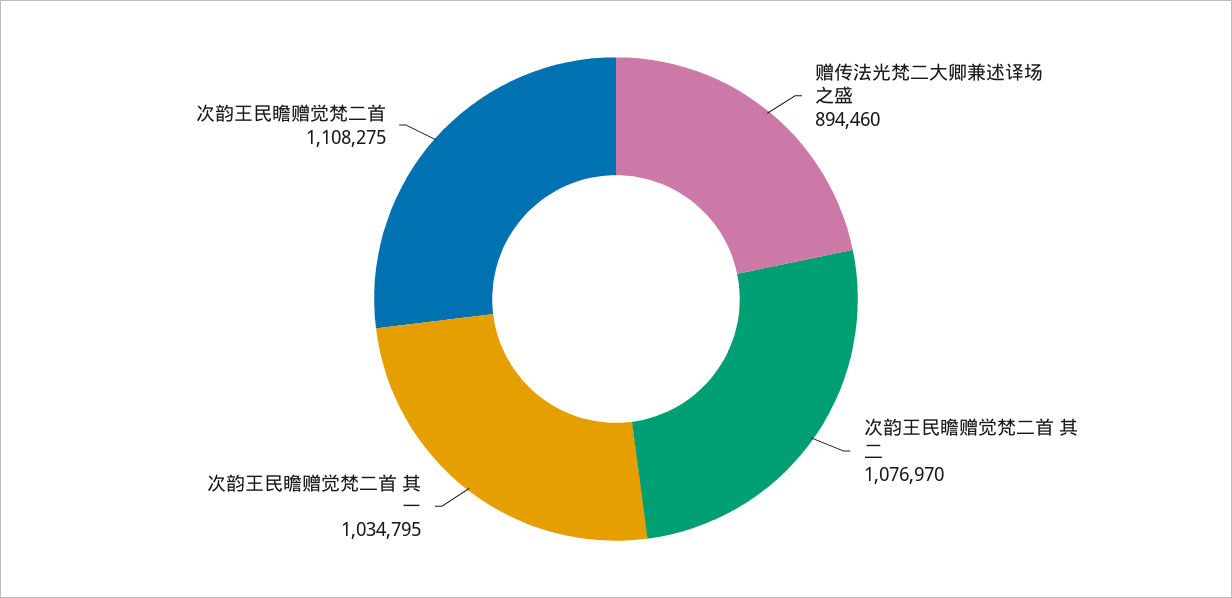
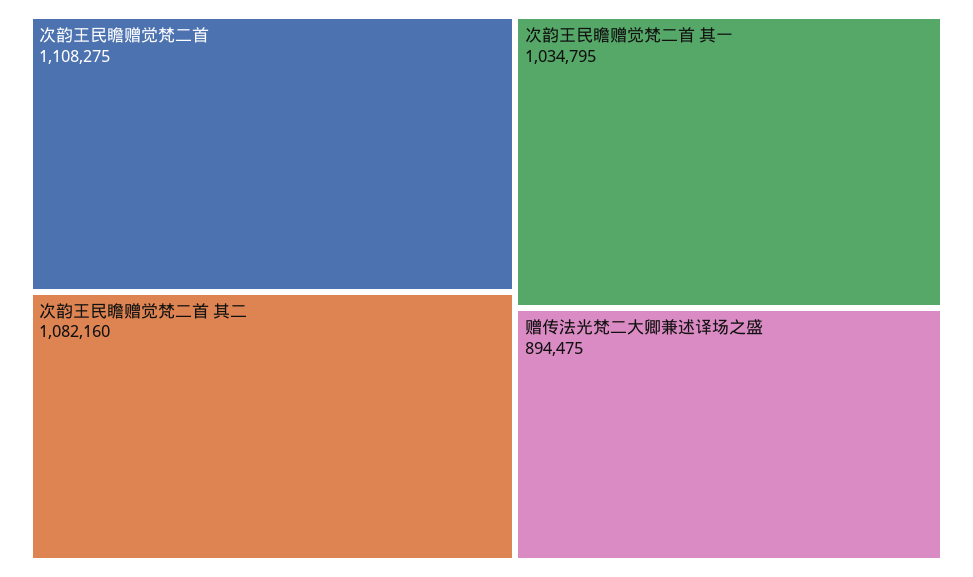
  {
-   "赠传法光梵二大卿兼述译场之盛": 894460,
+   "赠传法光梵二大卿兼述译场之盛": 894475,
-   "次韵王民瞻赠觉梵二首 其二": 1076970,
+   "次韵王民瞻赠觉梵二首 其二": 1082160,
    "次韵王民瞻赠觉梵二首 其一": 1034795,
    "次韵王民瞻赠觉梵二首": 1108275
  }

